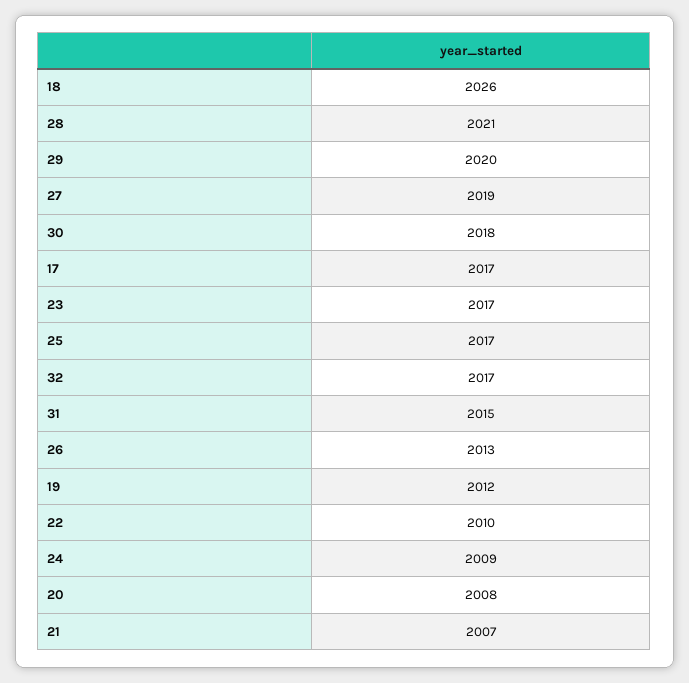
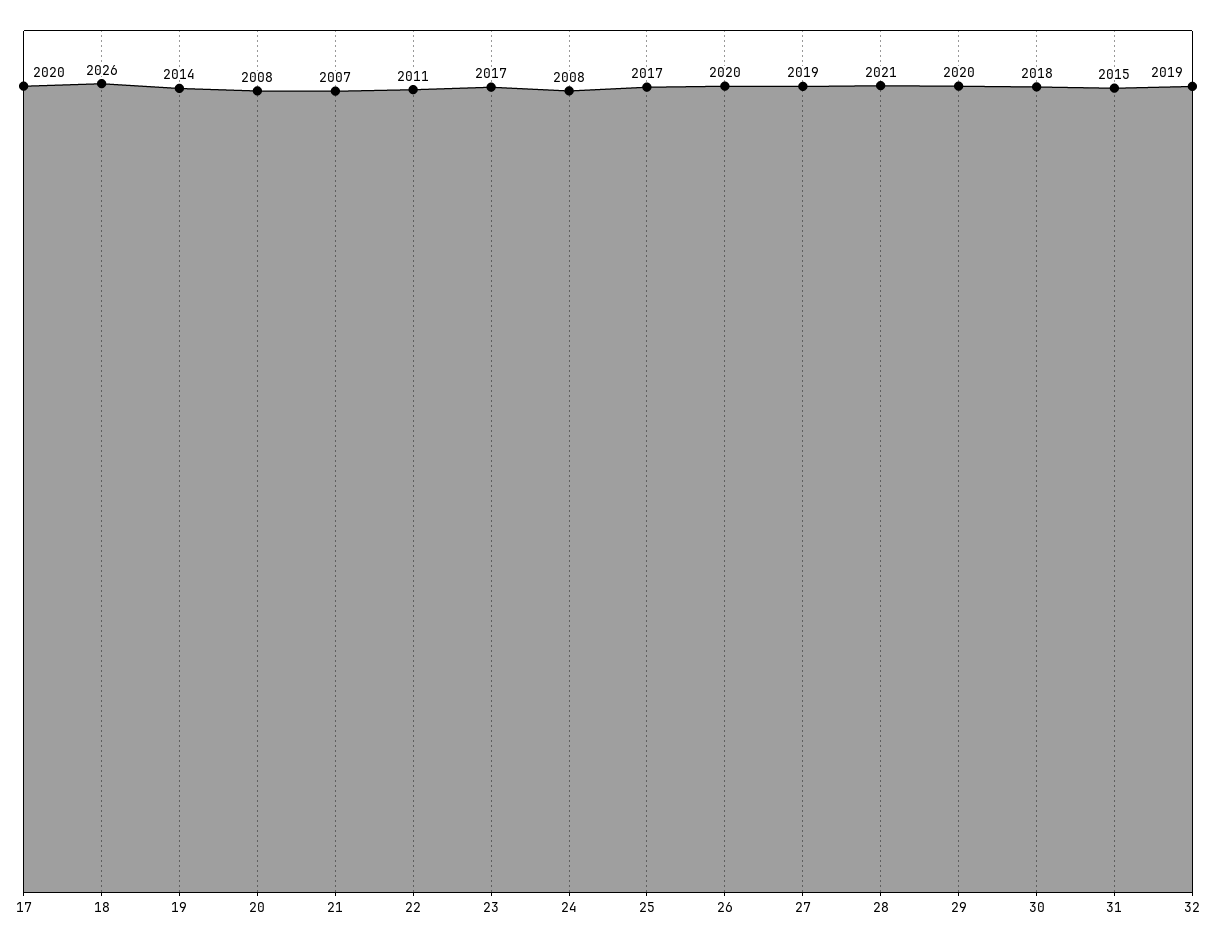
  {
    "18": 2026,
    "28": 2021,
    "29": 2020,
    "27": 2019,
    "30": 2018,
-   "17": 2017,
+   "17": 2020,
    "23": 2017,
    "25": 2017,
-   "32": 2017,
+   "32": 2019,
    "31": 2015,
-   "26": 2013,
+   "26": 2020,
-   "19": 2012,
+   "19": 2014,
-   "22": 2010,
+   "22": 2011,
-   "24": 2009,
+   "24": 2008,
    "20": 2008,
    "21": 2007
  }

